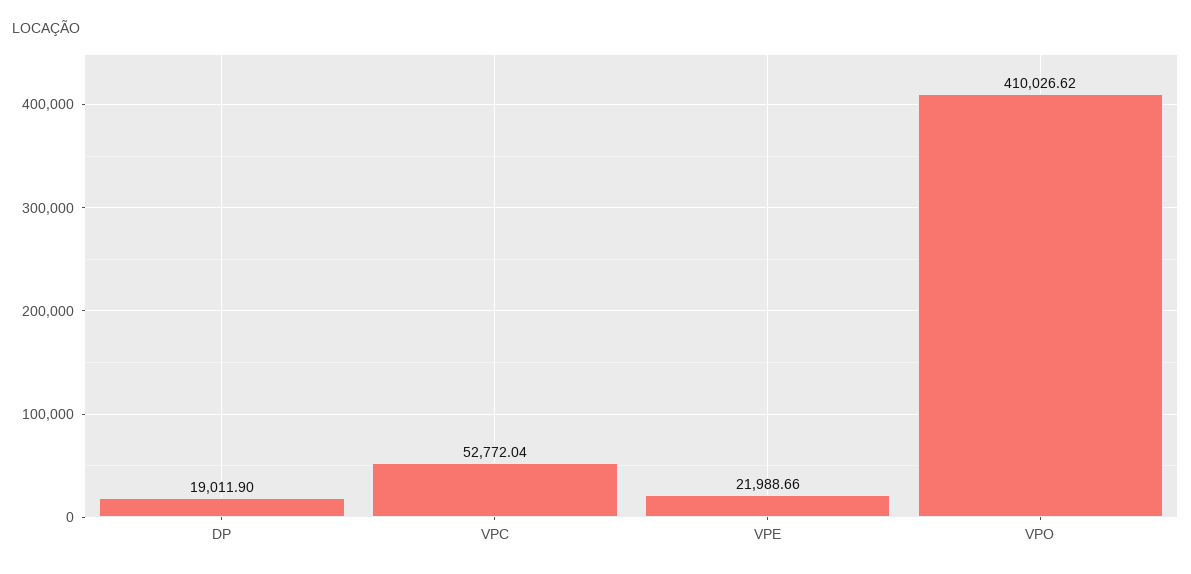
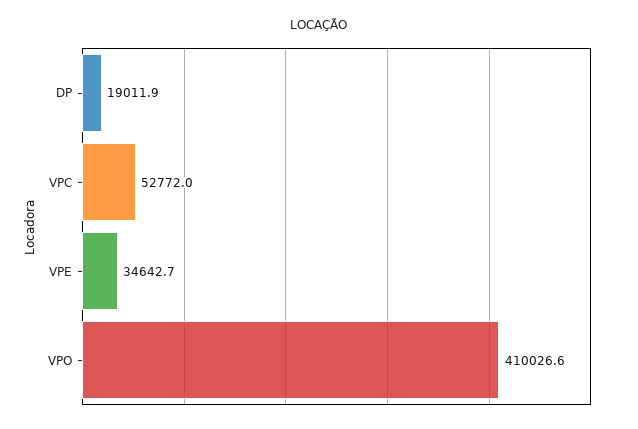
  {
    "DP": 19011.9,
    "VPC": 52772.04,
-   "VPE": 21988.66,
+   "VPE": 34642.7,
    "VPO": 410026.62
  }

